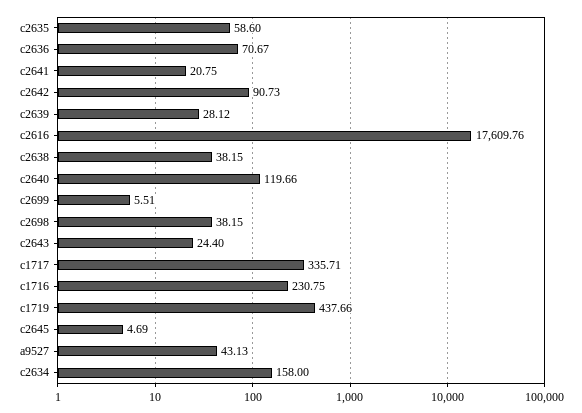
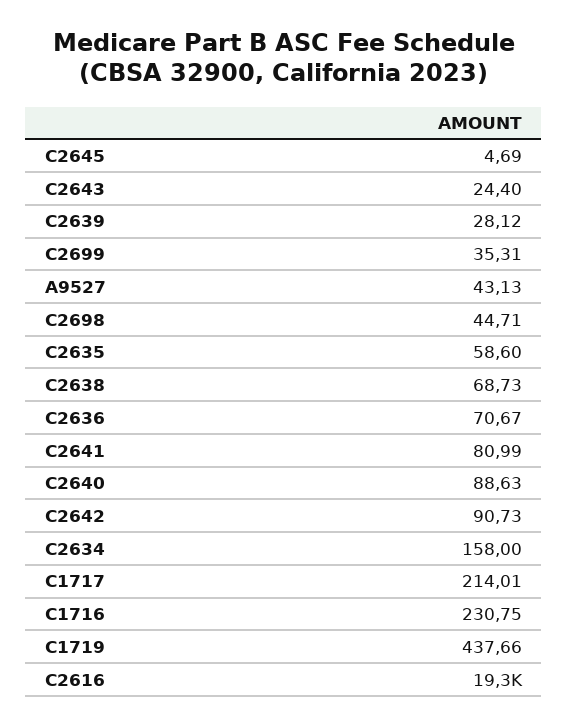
  {
    "c2635": 58.6,
    "c2636": 70.67,
-   "c2641": 20.75,
+   "c2641": 80.99,
    "c2642": 90.73,
    "c2639": 28.12,
-   "c2616": 17609.76,
+   "c2616": 19300,
-   "c2638": 38.15,
+   "c2638": 68.73,
-   "c2640": 119.66,
+   "c2640": 88.63,
-   "c2699": 5.51,
+   "c2699": 35.31,
-   "c2698": 38.15,
+   "c2698": 44.71,
    "c2643": 24.4,
-   "c1717": 335.71,
+   "c1717": 214.01,
    "c1716": 230.75,
    "c1719": 437.66,
    "c2645": 4.69,
    "a9527": 43.13,
    "c2634": 158
  }

